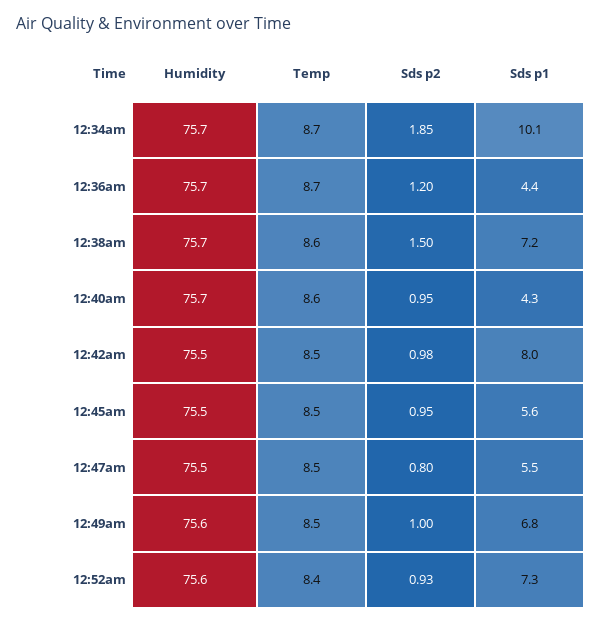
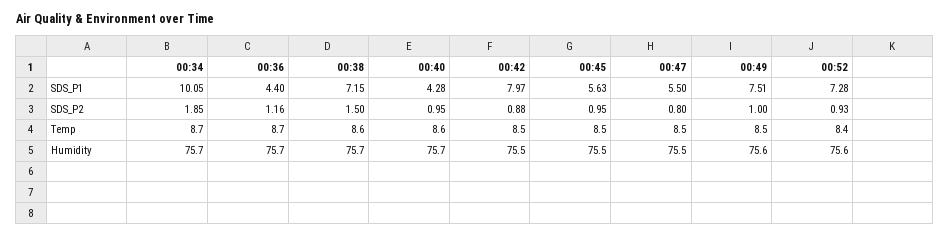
  {
    "Humidity": {
      "12:34am": 75.7,
      "12:36am": 75.7,
      "12:38am": 75.7,
      "12:40am": 75.7,
      "12:42am": 75.5,
      "12:45am": 75.5,
      "12:47am": 75.5,
      "12:49am": 75.6,
      "12:52am": 75.6
    },
    "Temp": {
      "12:34am": 8.7,
      "12:36am": 8.7,
      "12:38am": 8.6,
      "12:40am": 8.6,
      "12:42am": 8.5,
      "12:45am": 8.5,
      "12:47am": 8.5,
      "12:49am": 8.5,
      "12:52am": 8.4
    },
    "Sds p2": {
      "12:34am": 1.85,
-     "12:36am": 1.2,
+     "12:36am": 1.16,
      "12:38am": 1.5,
      "12:40am": 0.95,
-     "12:42am": 0.98,
+     "12:42am": 0.88,
      "12:45am": 0.95,
      "12:47am": 0.8,
      "12:49am": 1,
      "12:52am": 0.93
    },
    "Sds p1": {
      "12:34am": 10.05,
      "12:36am": 4.4,
      "12:38am": 7.15,
      "12:40am": 4.28,
      "12:42am": 7.97,
      "12:45am": 5.63,
      "12:47am": 5.5,
-     "12:49am": 6.8,
+     "12:49am": 7.51,
      "12:52am": 7.28
    }
  }

